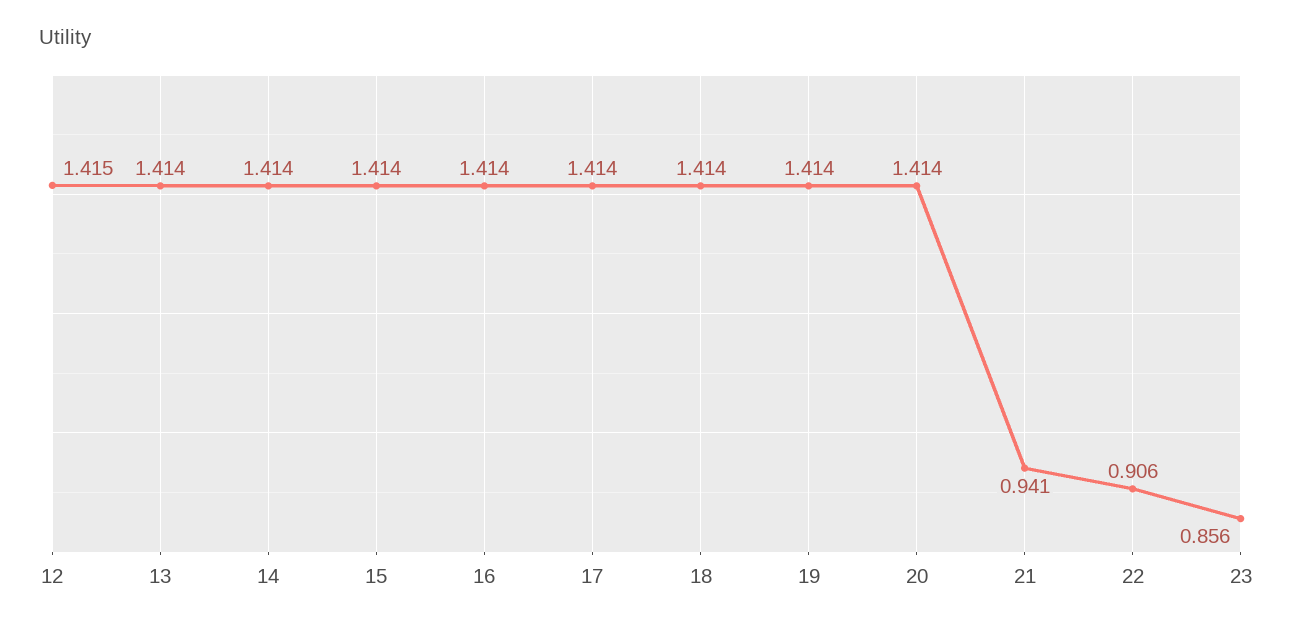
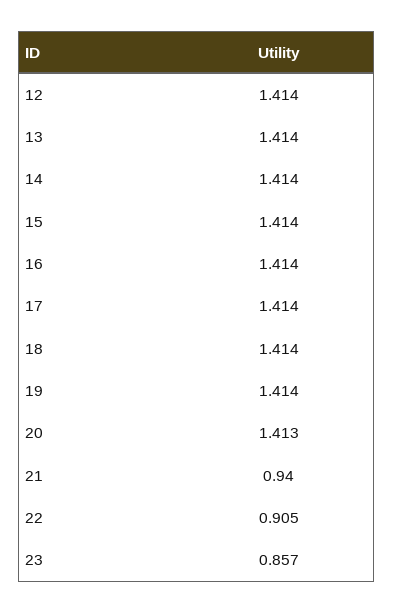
  {
-   "12": 1.415,
+   "12": 1.414,
    "13": 1.414,
    "14": 1.414,
    "15": 1.414,
    "16": 1.414,
    "17": 1.414,
    "18": 1.414,
    "19": 1.414,
-   "20": 1.414,
+   "20": 1.413,
-   "21": 0.941,
+   "21": 0.94,
-   "22": 0.906,
+   "22": 0.905,
-   "23": 0.856
+   "23": 0.857
  }

